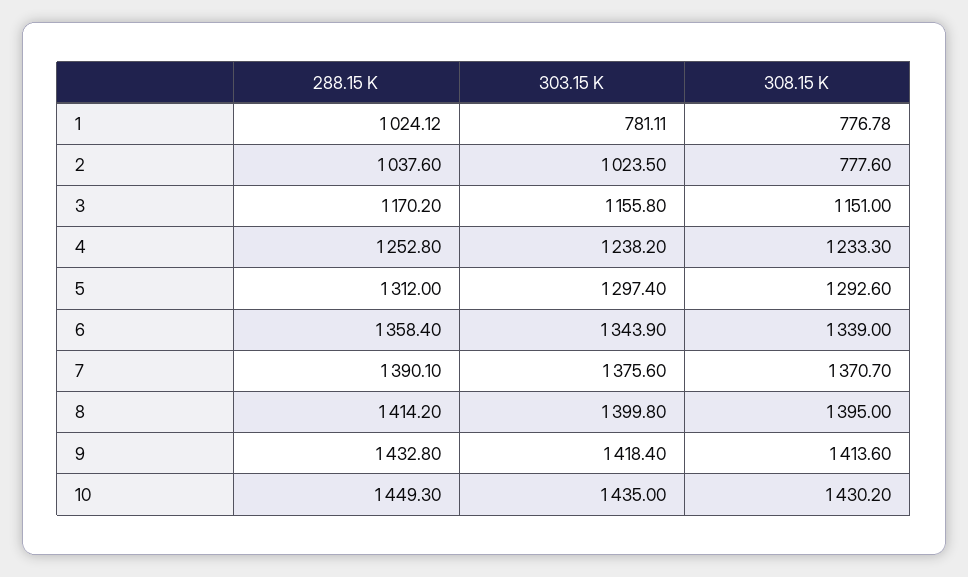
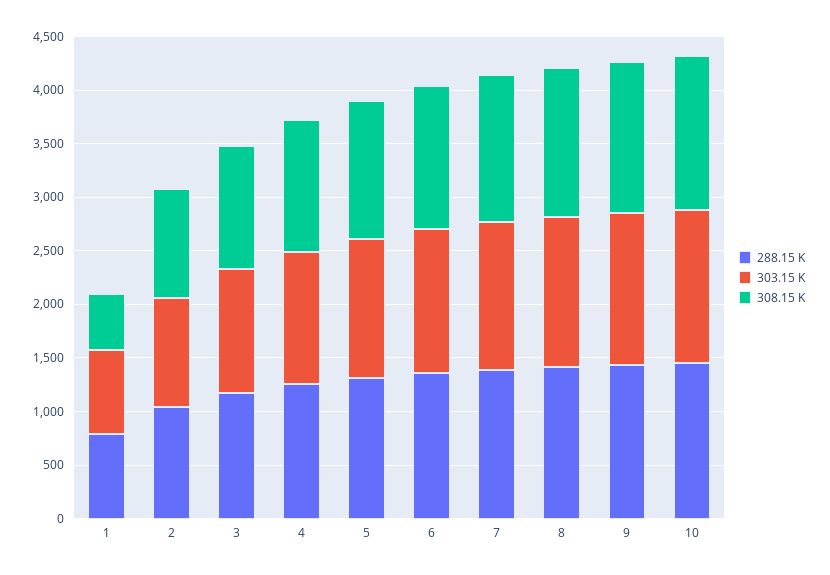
  {
    "288.15 K": {
-     "1": 1024.12,
+     "1": 800,
      "2": 1037.6,
      "3": 1170.2,
      "4": 1252.8,
      "5": 1312,
      "6": 1358.4,
      "7": 1390.1,
      "8": 1414.2,
      "9": 1432.8,
      "10": 1449.3
    },
    "303.15 K": {
      "1": 781.11,
      "2": 1023.5,
      "3": 1155.8,
      "4": 1238.2,
      "5": 1297.4,
      "6": 1343.9,
      "7": 1375.6,
      "8": 1399.8,
      "9": 1418.4,
      "10": 1435
    },
    "308.15 K": {
-     "1": 776.78,
+     "1": 500,
-     "2": 777.6,
+     "2": 1000,
      "3": 1151,
      "4": 1233.3,
      "5": 1292.6,
      "6": 1339,
      "7": 1370.7,
      "8": 1395,
      "9": 1413.6,
      "10": 1430.2
    }
  }

